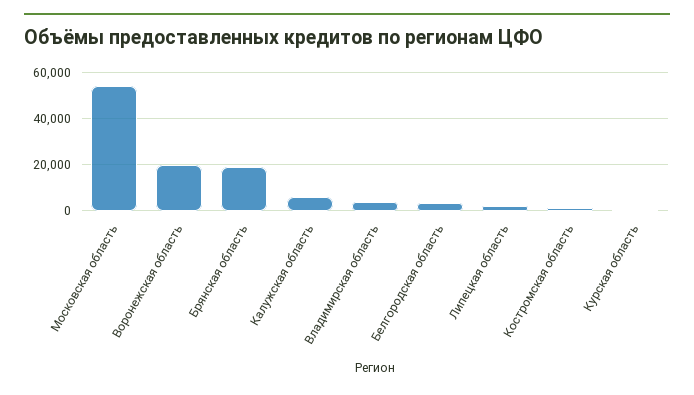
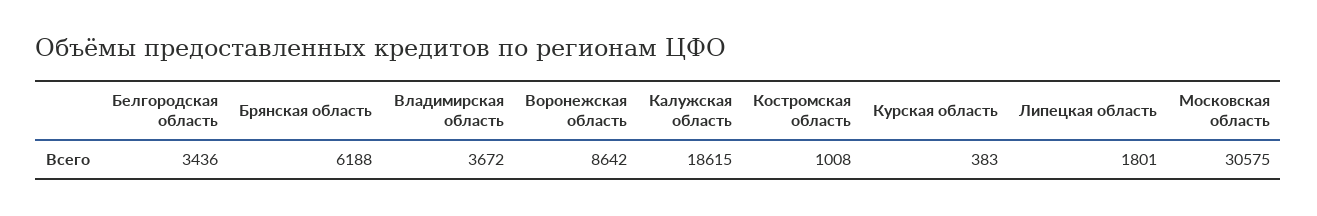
  {
-   "Московская область": 55000,
+   "Московская область": 30575,
-   "Воронежская область": 20000,
+   "Воронежская область": 8642,
-   "Брянская область": 20000,
+   "Брянская область": 6188,
-   "Калужская область": 5000,
+   "Калужская область": 18615,
    "Владимирская область": 3672,
    "Белгородская область": 3436,
    "Липецкая область": 1801,
    "Костромская область": 1008,
    "Курская область": 383
  }

